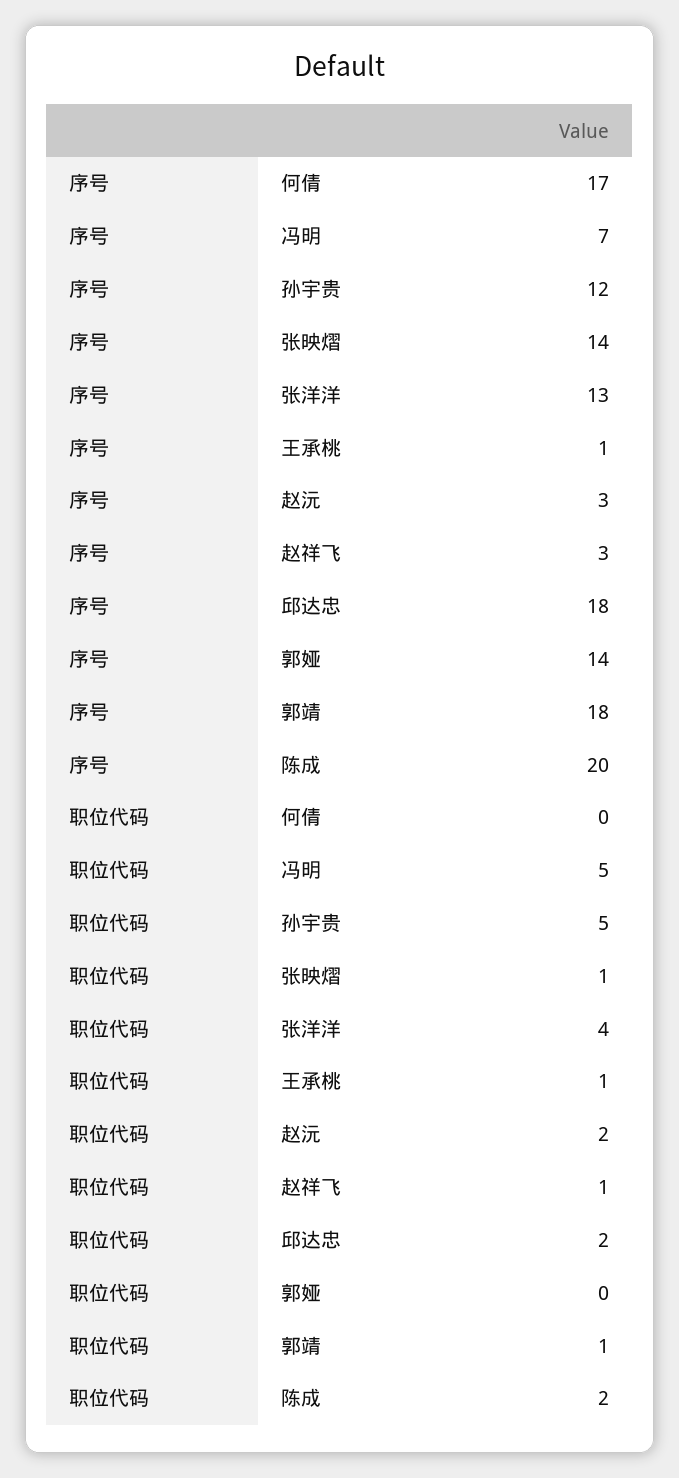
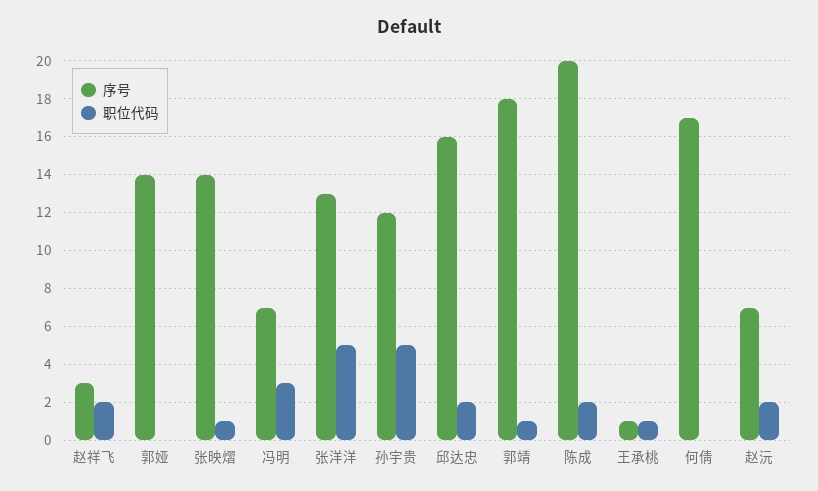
  {
    "序号": {
      "何倩": 17,
      "冯明": 7,
      "孙宇贵": 12,
      "张映熠": 14,
      "张洋洋": 13,
      "王承桃": 1,
-     "赵沅": 3,
+     "赵沅": 7,
      "赵祥飞": 3,
-     "邱达忠": 18,
+     "邱达忠": 16,
      "郭娅": 14,
      "郭靖": 18,
      "陈成": 20
    },
    "职位代码": {
      "何倩": 0,
-     "冯明": 5,
+     "冯明": 3,
      "孙宇贵": 5,
      "张映熠": 1,
-     "张洋洋": 4,
+     "张洋洋": 5,
      "王承桃": 1,
      "赵沅": 2,
-     "赵祥飞": 1,
+     "赵祥飞": 2,
      "邱达忠": 2,
      "郭娅": 0,
      "郭靖": 1,
      "陈成": 2
    }
  }

